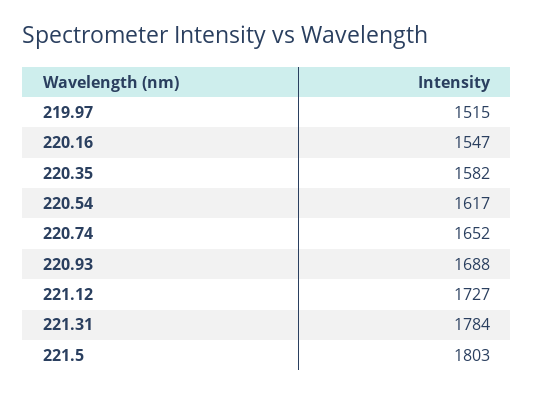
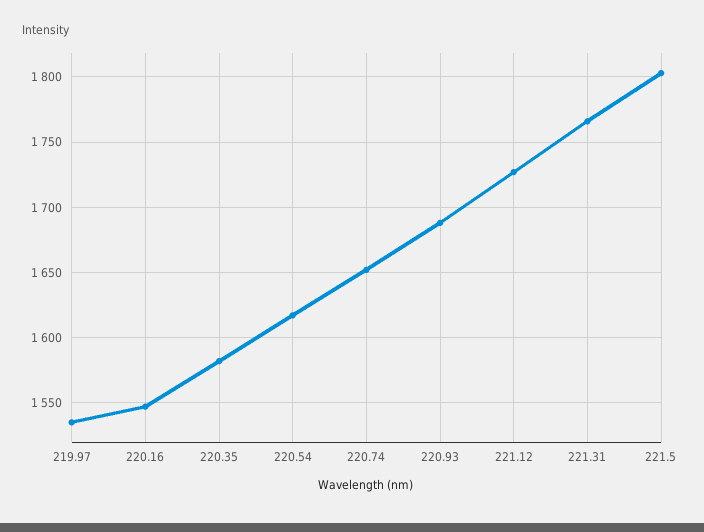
  {
-   "219.97": 1515,
+   "219.97": 1535,
    "220.16": 1547,
    "220.35": 1582,
    "220.54": 1617,
    "220.74": 1652,
    "220.93": 1688,
    "221.12": 1727,
-   "221.31": 1784,
+   "221.31": 1765,
    "221.5": 1803
  }

